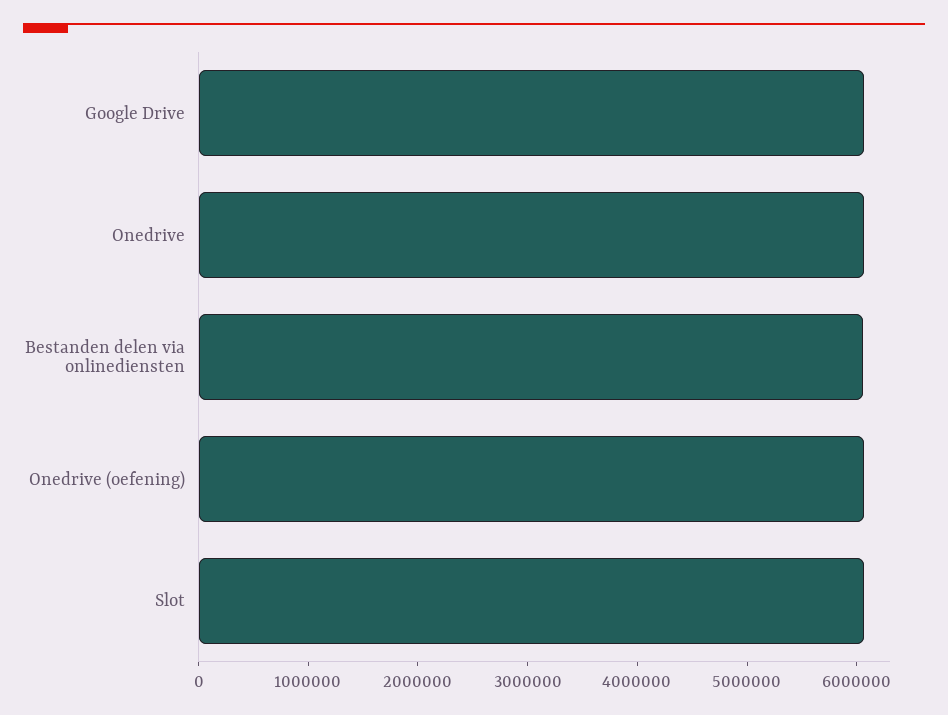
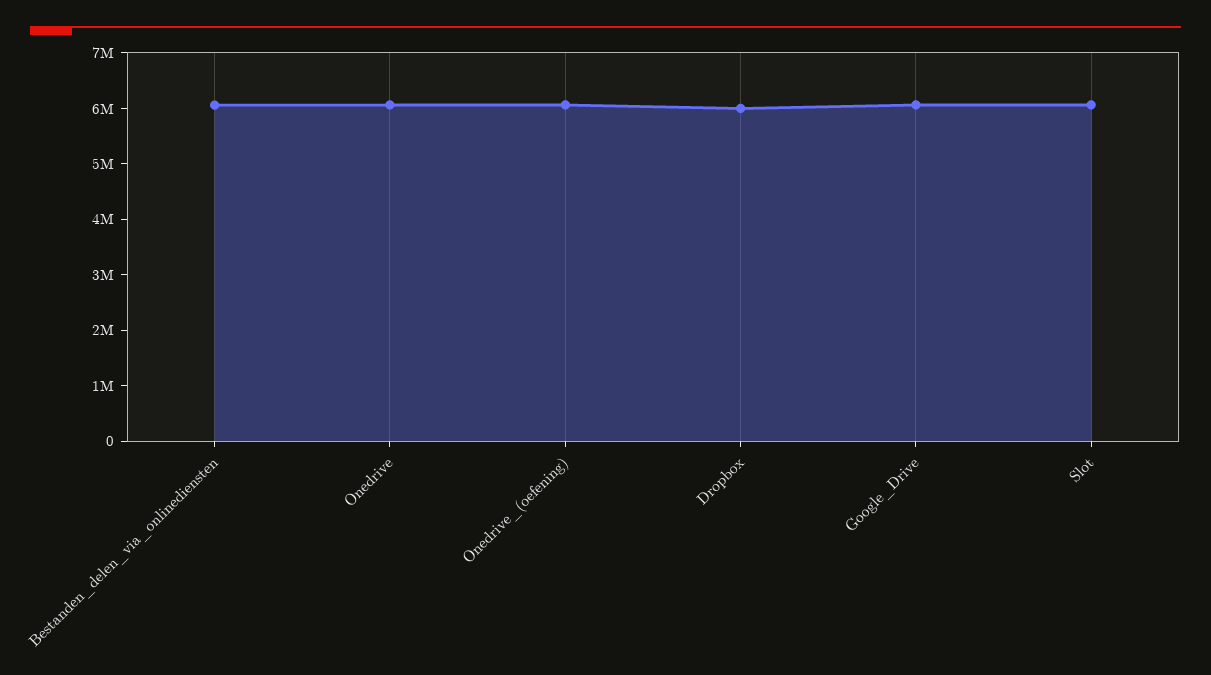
  {
    "Google Drive": 6000000,
    "Onedrive": 6000000,
    "Bestanden delen via onlinediensten": 6000000,
    "Onedrive (oefening)": 6000000,
-   "Slot": 6000000
+   "Slot": 6000000,
+   "Dropbox": 6000000
  }

